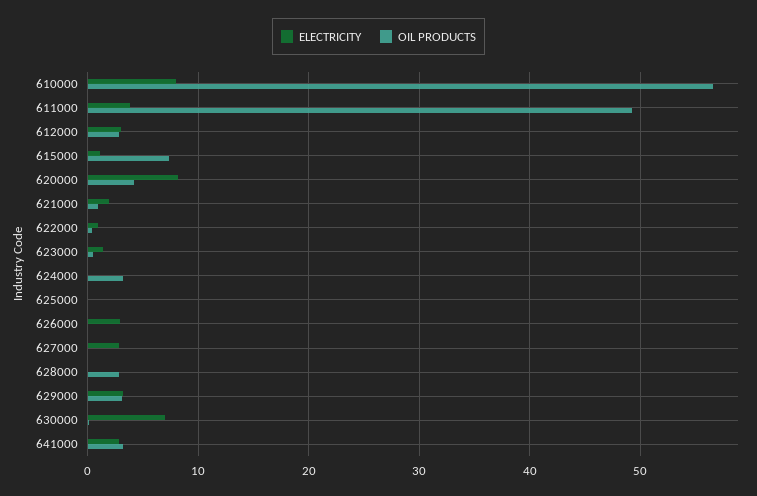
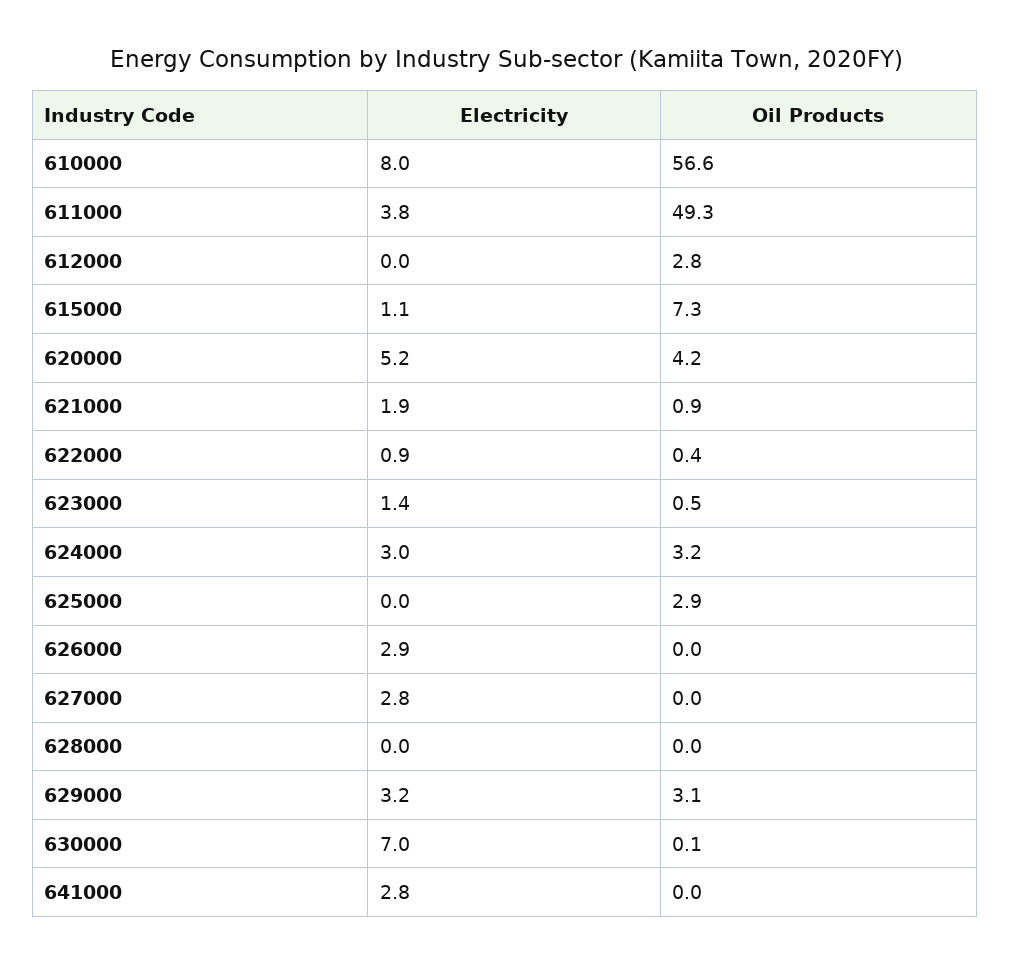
  {
    "ELECTRICITY": {
      "610000": 8,
      "611000": 3.8,
-     "612000": 3,
+     "612000": 0,
      "615000": 1.1,
-     "620000": 8,
+     "620000": 5.2,
      "621000": 1.9,
      "622000": 0.9,
      "623000": 1.4,
-     "624000": 0,
+     "624000": 3,
      "625000": 0,
      "626000": 2.9,
      "627000": 2.8,
      "628000": 0,
      "629000": 3.2,
      "630000": 7,
      "641000": 2.8
    },
    "OIL PRODUCTS": {
      "610000": 56.6,
      "611000": 49.3,
      "612000": 2.8,
      "615000": 7.3,
      "620000": 4.2,
      "621000": 0.9,
      "622000": 0.4,
      "623000": 0.5,
      "624000": 3.2,
-     "625000": 0,
+     "625000": 2.9,
      "626000": 0,
      "627000": 0,
-     "628000": 3,
+     "628000": 0,
      "629000": 3.1,
      "630000": 0.1,
-     "641000": 3
+     "641000": 0
    }
  }

